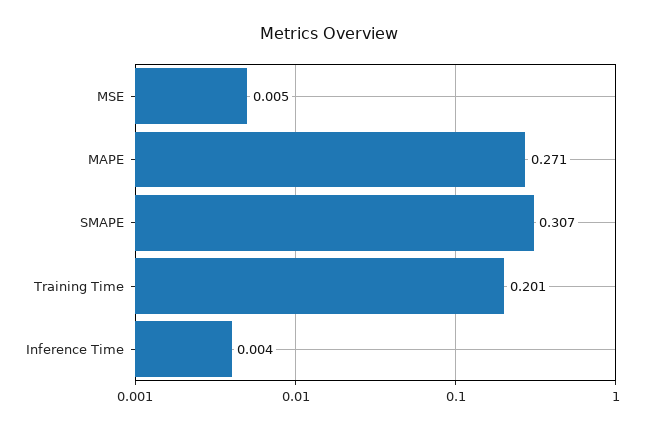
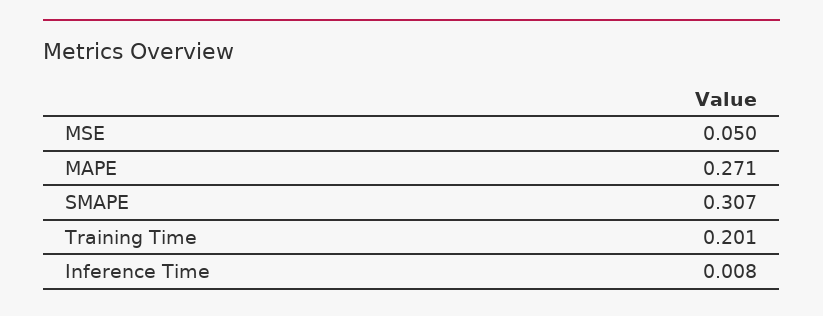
  {
-   "MSE": 0.005,
+   "MSE": 0.05,
    "MAPE": 0.271,
    "SMAPE": 0.307,
    "Training Time": 0.201,
-   "Inference Time": 0.004
+   "Inference Time": 0.008
  }

